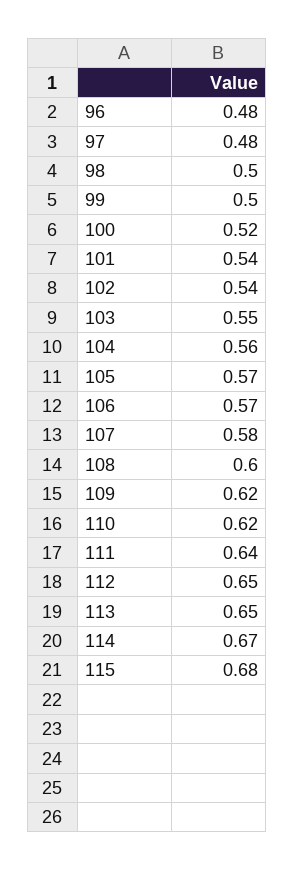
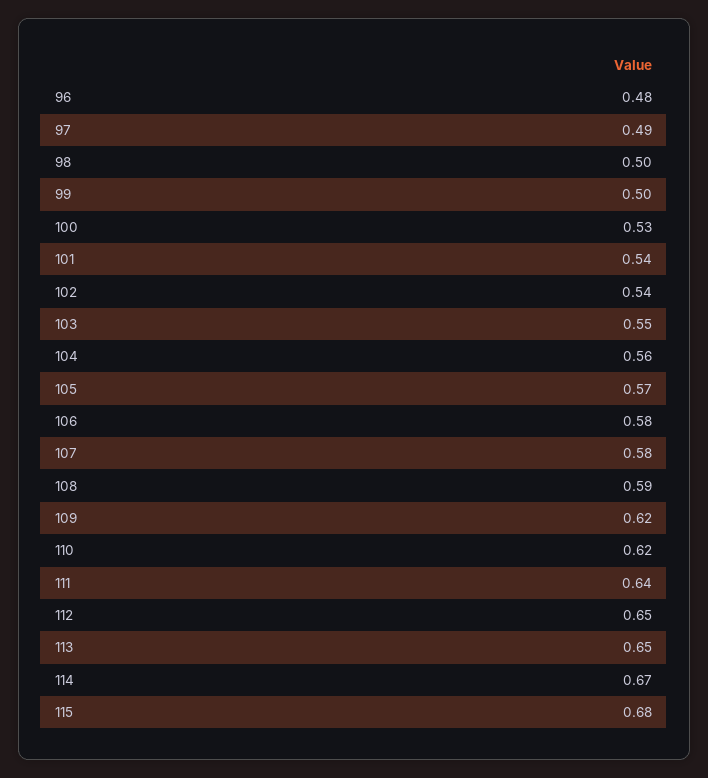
  {
    "96": 0.48,
-   "97": 0.48,
+   "97": 0.49,
    "98": 0.5,
    "99": 0.5,
-   "100": 0.52,
+   "100": 0.53,
    "101": 0.54,
    "102": 0.54,
    "103": 0.55,
    "104": 0.56,
    "105": 0.57,
-   "106": 0.57,
+   "106": 0.58,
    "107": 0.58,
-   "108": 0.6,
+   "108": 0.59,
    "109": 0.62,
    "110": 0.62,
    "111": 0.64,
    "112": 0.65,
    "113": 0.65,
    "114": 0.67,
    "115": 0.68
  }

